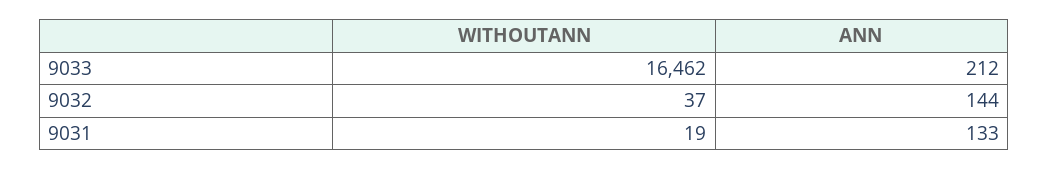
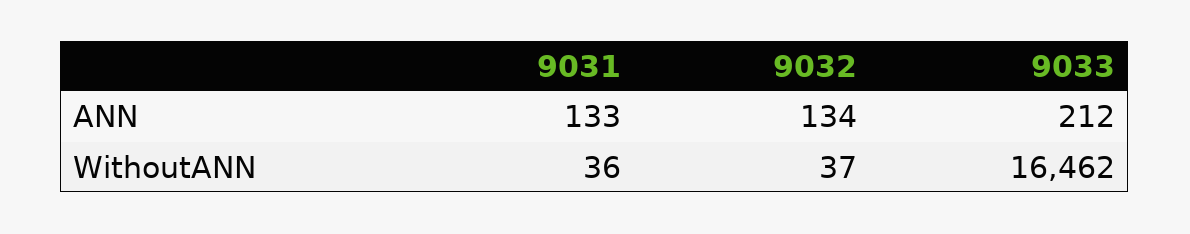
  {
    "WITHOUTANN": {
      "9033": 16462,
      "9032": 37,
-     "9031": 19
+     "9031": 36
    },
    "ANN": {
      "9033": 212,
-     "9032": 144,
+     "9032": 134,
      "9031": 133
    }
  }

